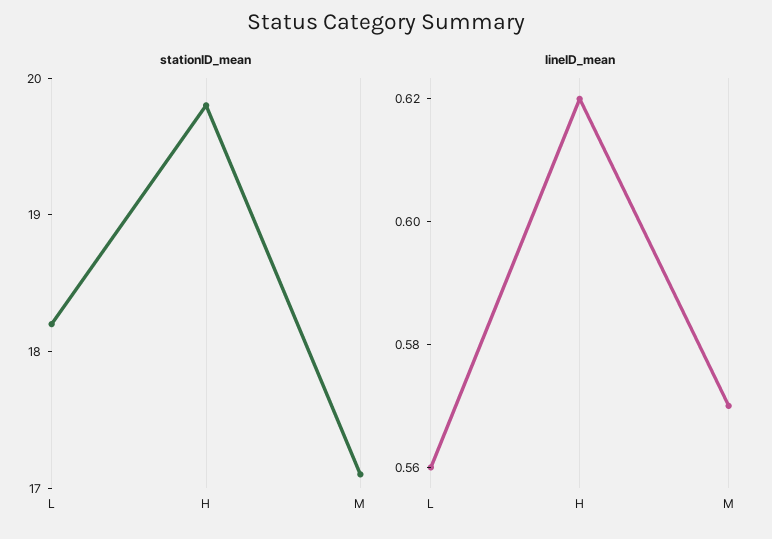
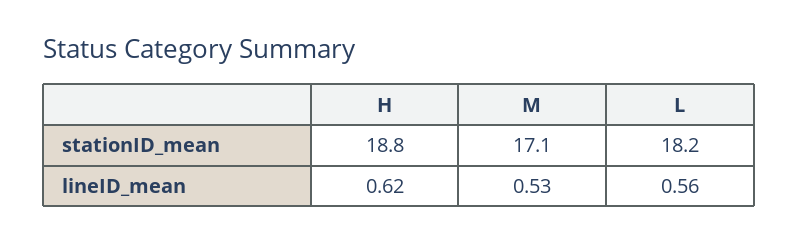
  {
    "stationID_mean": {
      "L": 18.2,
-     "H": 19.8,
+     "H": 18.8,
      "M": 17.1
    },
    "lineID_mean": {
      "L": 0.56,
      "H": 0.62,
-     "M": 0.57
+     "M": 0.53
    }
  }

